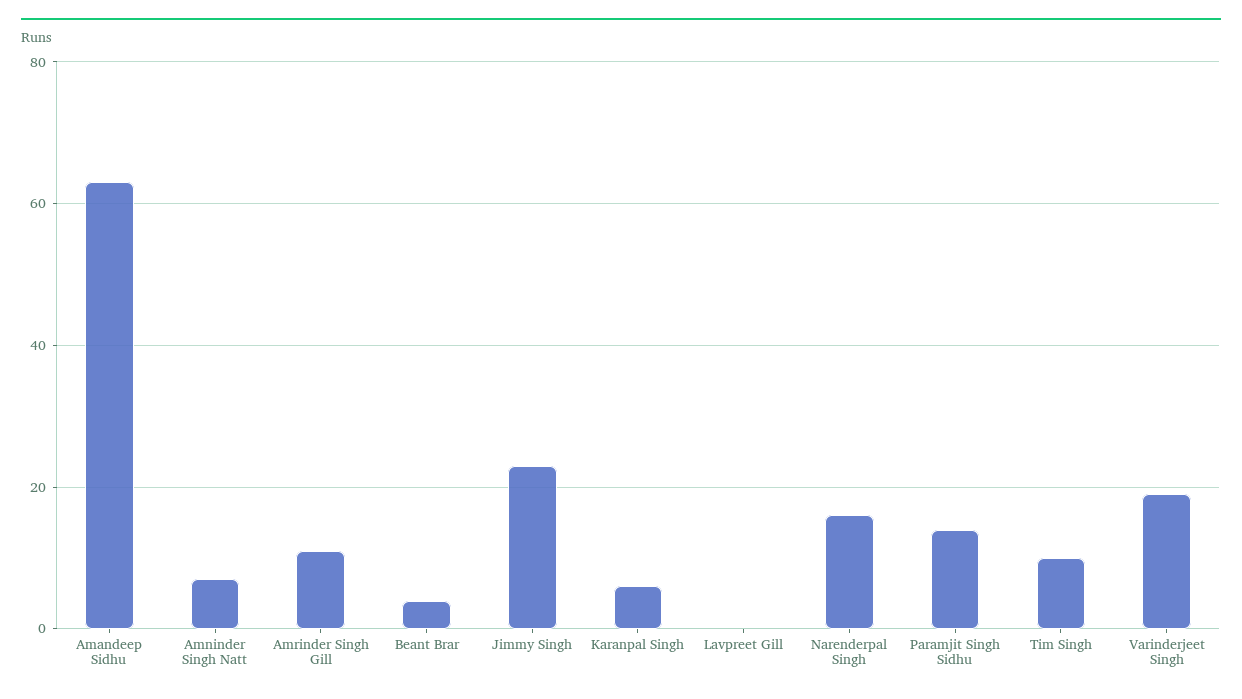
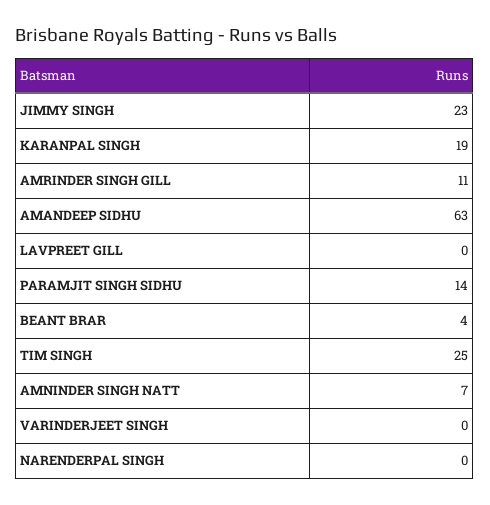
  {
    "Amandeep Sidhu": 63,
    "Amninder Singh Natt": 7,
    "Amrinder Singh Gill": 11,
    "Beant Brar": 4,
    "Jimmy Singh": 23,
-   "Karanpal Singh": 5,
+   "Karanpal Singh": 19,
    "Lavpreet Gill": 0,
-   "Narenderpal Singh": 15,
+   "Narenderpal Singh": 0,
    "Paramjit Singh Sidhu": 14,
-   "Tim Singh": 10,
+   "Tim Singh": 25,
-   "Varinderjeet Singh": 20
+   "Varinderjeet Singh": 0
  }

